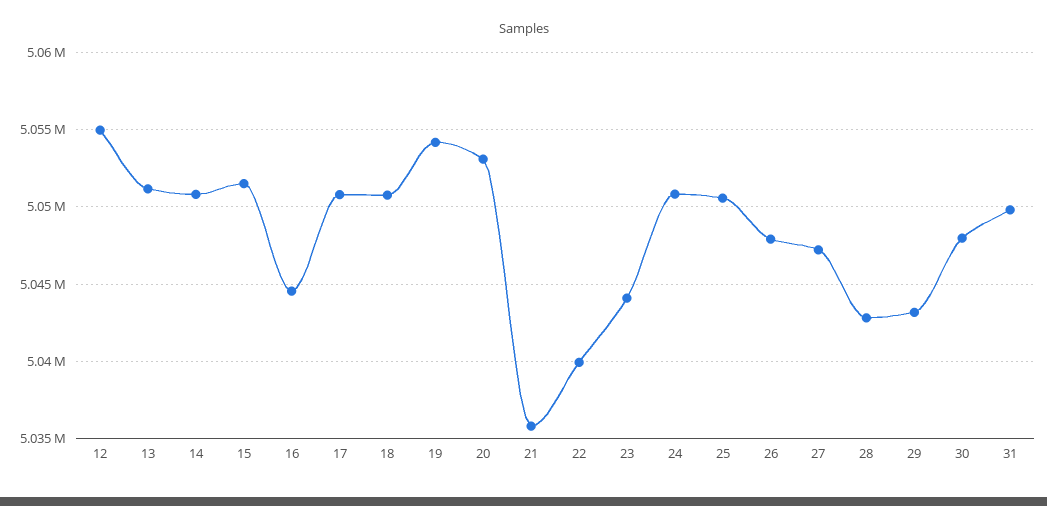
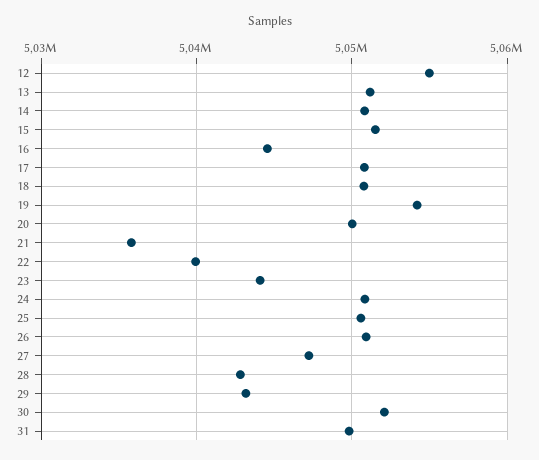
  {
    "12": 5055000,
    "13": 5051000,
    "14": 5051000,
    "15": 5051500,
    "16": 5044500,
    "17": 5051000,
    "18": 5051000,
    "19": 5054000,
-   "20": 5053000,
+   "20": 5050000,
    "21": 5036000,
    "22": 5040000,
    "23": 5044000,
    "24": 5051000,
    "25": 5050500,
-   "26": 5048000,
+   "26": 5051000,
    "27": 5047000,
    "28": 5043000,
    "29": 5043000,
-   "30": 5048000,
+   "30": 5052000,
    "31": 5050000
  }

